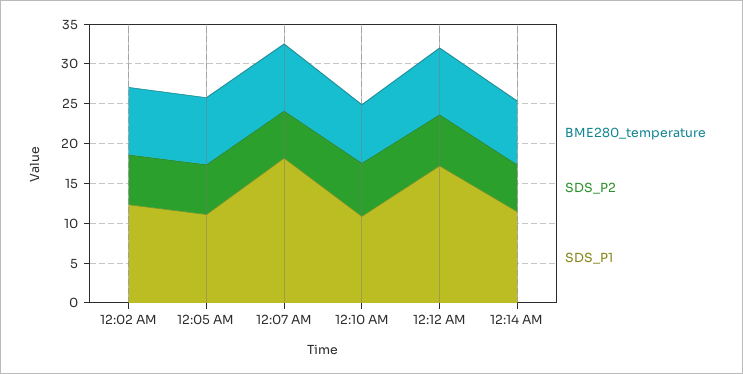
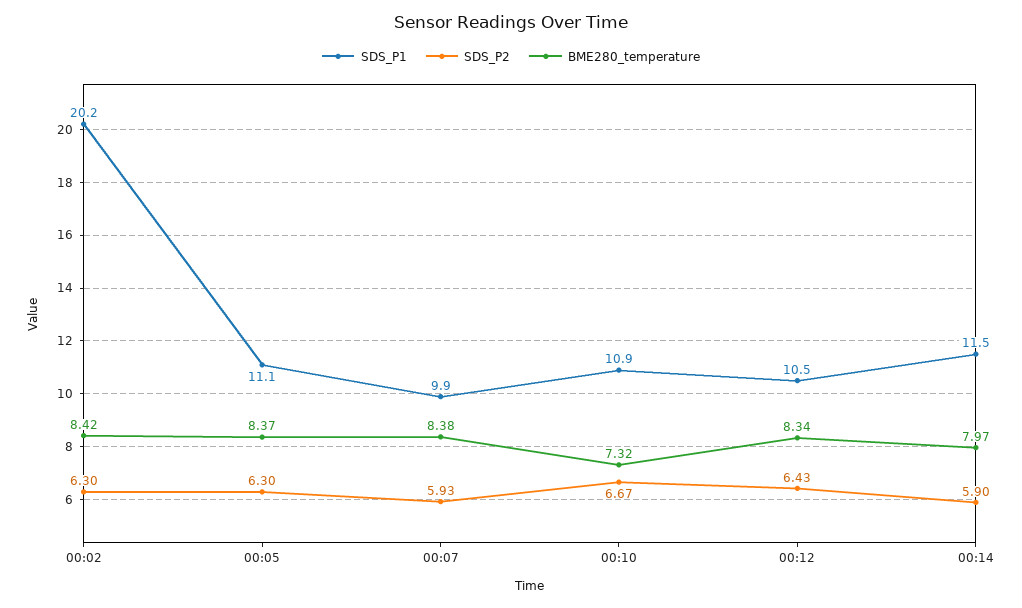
  {
    "BME280_temperature": {
      "12:02 AM": 8.42,
      "12:05 AM": 8.37,
      "12:07 AM": 8.38,
      "12:10 AM": 7.32,
      "12:12 AM": 8.34,
      "12:14 AM": 7.97
    },
    "SDS_P2": {
      "12:02 AM": 6.3,
      "12:05 AM": 6.3,
      "12:07 AM": 5.93,
      "12:10 AM": 6.67,
      "12:12 AM": 6.43,
      "12:14 AM": 5.9
    },
    "SDS_P1": {
-     "12:02 AM": 12.5,
+     "12:02 AM": 20.2,
      "12:05 AM": 11.1,
-     "12:07 AM": 17.5,
+     "12:07 AM": 9.9,
      "12:10 AM": 10.9,
-     "12:12 AM": 17.5,
+     "12:12 AM": 10.5,
      "12:14 AM": 11.5
    }
  }

